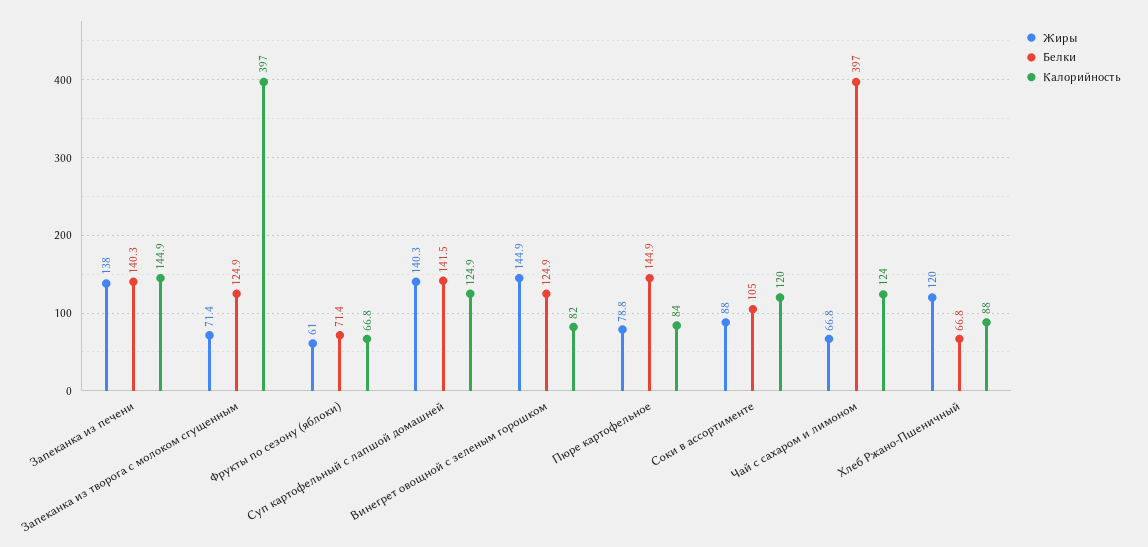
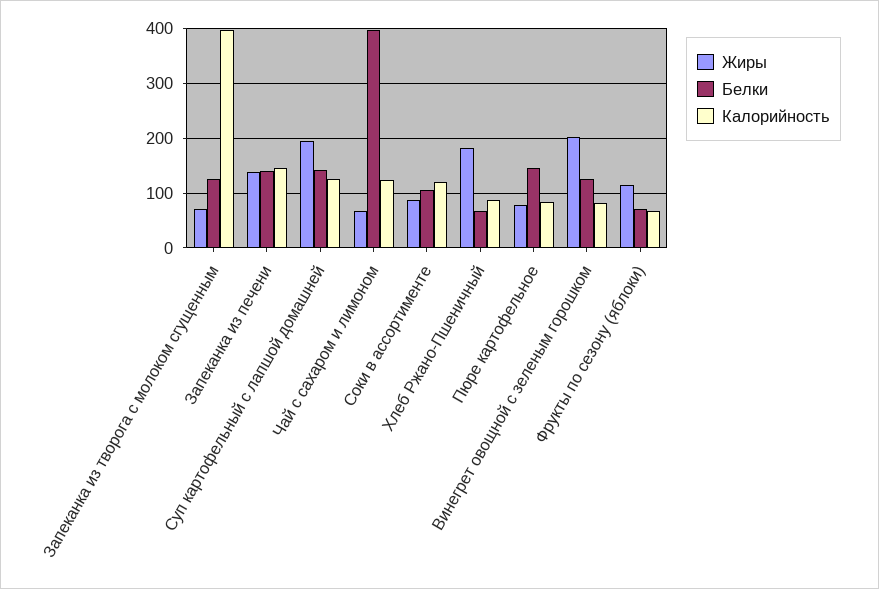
  {
    "Жиры": {
      "Запеканка из печени": 138,
      "Запеканка из творога с молоком сгущенным": 71.4,
-     "Фрукты по сезону (яблоки)": 61,
+     "Фрукты по сезону (яблоки)": 120,
-     "Суп картофельный с лапшой домашней": 140.3,
+     "Суп картофельный с лапшой домашней": 200,
-     "Винегрет овощной с зеленым горошком": 144.9,
+     "Винегрет овощной с зеленым горошком": 200,
      "Пюре картофельное": 78.8,
      "Соки в ассортименте": 88,
      "Чай с сахаром и лимоном": 66.8,
-     "Хлеб Ржано-Пшеничный": 120
+     "Хлеб Ржано-Пшеничный": 180
    },
    "Белки": {
      "Запеканка из печени": 140.3,
      "Запеканка из творога с молоком сгущенным": 124.9,
      "Фрукты по сезону (яблоки)": 71.4,
      "Суп картофельный с лапшой домашней": 141.5,
      "Винегрет овощной с зеленым горошком": 124.9,
      "Пюре картофельное": 144.9,
      "Соки в ассортименте": 105,
      "Чай с сахаром и лимоном": 397,
      "Хлеб Ржано-Пшеничный": 66.8
    },
    "Калорийность": {
      "Запеканка из печени": 144.9,
      "Запеканка из творога с молоком сгущенным": 397,
      "Фрукты по сезону (яблоки)": 66.8,
      "Суп картофельный с лапшой домашней": 124.9,
      "Винегрет овощной с зеленым горошком": 82,
      "Пюре картофельное": 84,
      "Соки в ассортименте": 120,
      "Чай с сахаром и лимоном": 124,
      "Хлеб Ржано-Пшеничный": 88
    }
  }

